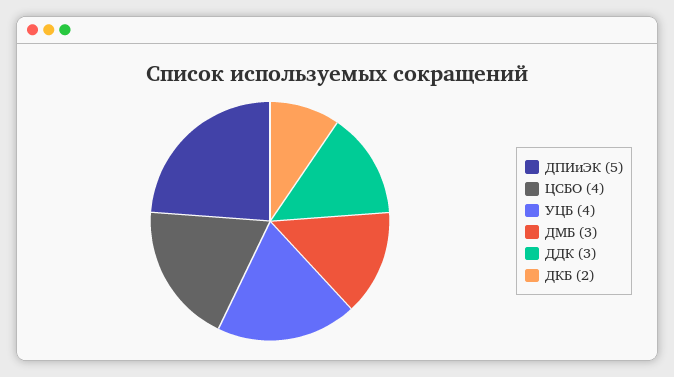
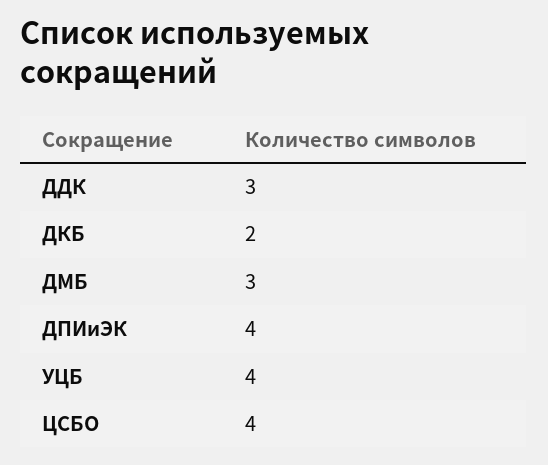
  {
-   "ДПИиЭК": 5,
+   "ДПИиЭК": 4,
    "ЦСБО": 4,
    "УЦБ": 4,
    "ДМБ": 3,
    "ДДК": 3,
    "ДКБ": 2
  }

